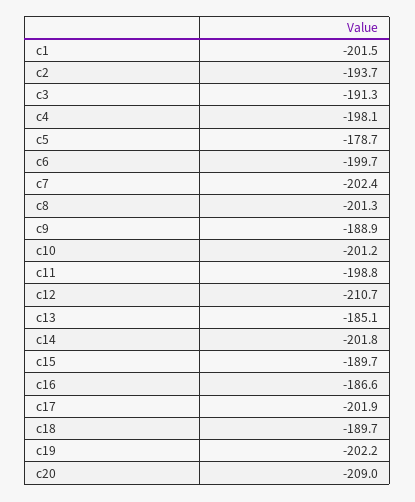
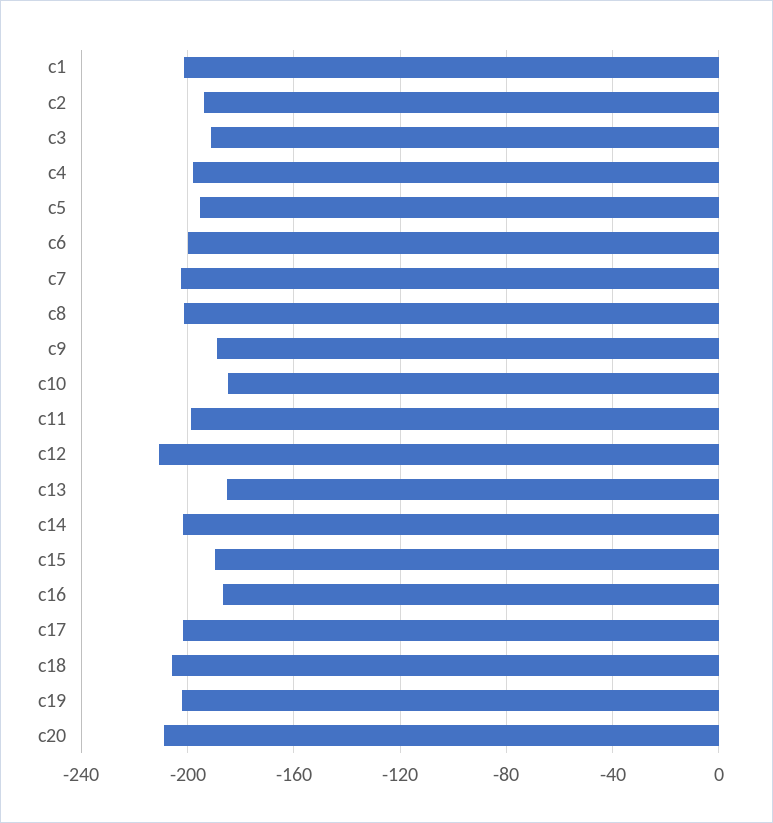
  {
    "c1": -201.5,
    "c2": -193.7,
    "c3": -191.3,
    "c4": -198.1,
-   "c5": -178.7,
+   "c5": -195,
    "c6": -199.7,
    "c7": -202.4,
    "c8": -201.3,
    "c9": -188.9,
-   "c10": -201.2,
+   "c10": -185,
    "c11": -198.8,
    "c12": -210.7,
    "c13": -185.1,
    "c14": -201.8,
    "c15": -189.7,
    "c16": -186.6,
    "c17": -201.9,
-   "c18": -189.7,
+   "c18": -205,
    "c19": -202.2,
    "c20": -209
  }

